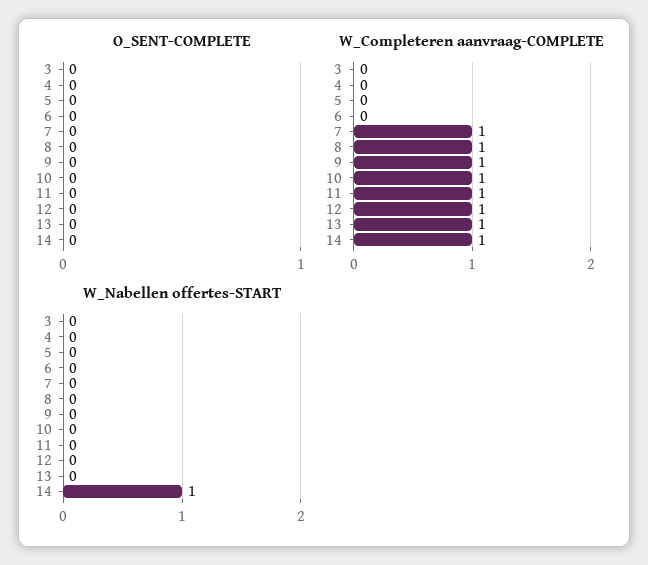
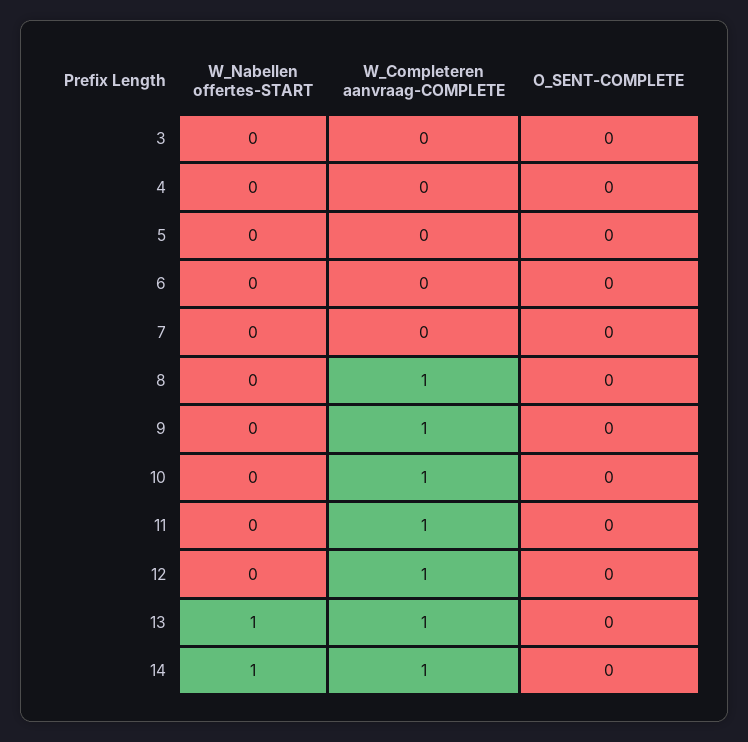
  {
    "O_SENT-COMPLETE": {
      "3": 0,
      "4": 0,
      "5": 0,
      "6": 0,
      "7": 0,
      "8": 0,
      "9": 0,
      "10": 0,
      "11": 0,
      "12": 0,
      "13": 0,
      "14": 0
    },
    "W_Completeren aanvraag-COMPLETE": {
      "3": 0,
      "4": 0,
      "5": 0,
      "6": 0,
-     "7": 1,
+     "7": 0,
      "8": 1,
      "9": 1,
      "10": 1,
      "11": 1,
      "12": 1,
      "13": 1,
      "14": 1
    },
    "W_Nabellen offertes-START": {
      "3": 0,
      "4": 0,
      "5": 0,
      "6": 0,
      "7": 0,
      "8": 0,
      "9": 0,
      "10": 0,
      "11": 0,
      "12": 0,
-     "13": 0,
+     "13": 1,
      "14": 1
    }
  }

